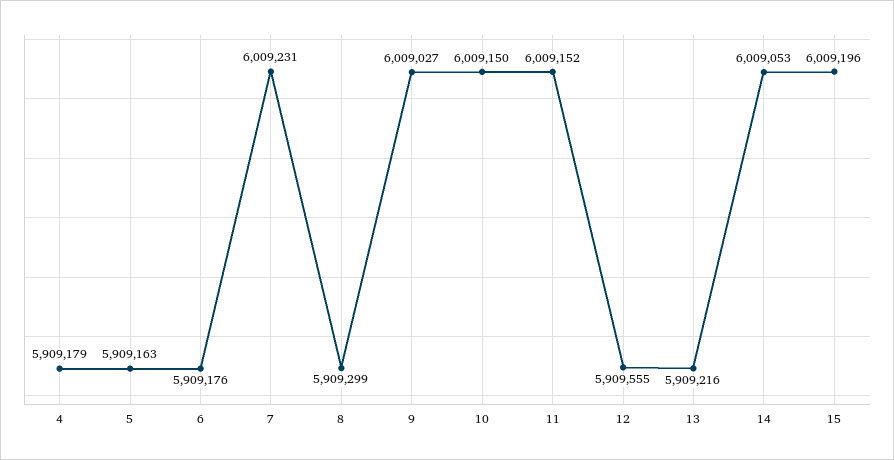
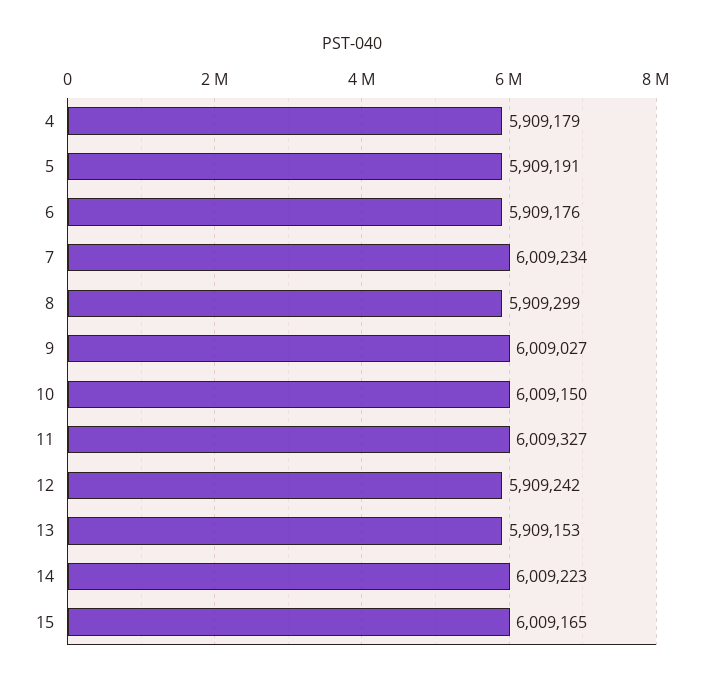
  {
    "4": 5909179,
-   "5": 5909163,
+   "5": 5909191,
    "6": 5909176,
-   "7": 6009231,
+   "7": 6009234,
    "8": 5909299,
    "9": 6009027,
    "10": 6009150,
-   "11": 6009152,
+   "11": 6009327,
-   "12": 5909555,
+   "12": 5909242,
-   "13": 5909216,
+   "13": 5909153,
-   "14": 6009053,
+   "14": 6009223,
-   "15": 6009196
+   "15": 6009165
  }

